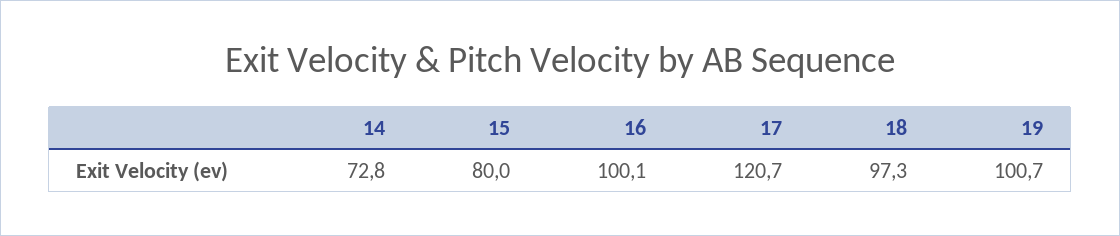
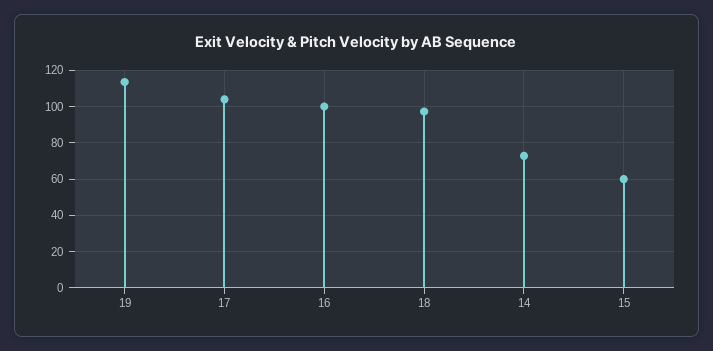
  {
    "14": 72.8,
-   "15": 80,
+   "15": 60,
    "16": 100.1,
-   "17": 120.7,
+   "17": 105,
    "18": 97.3,
-   "19": 100.7
+   "19": 115
  }

